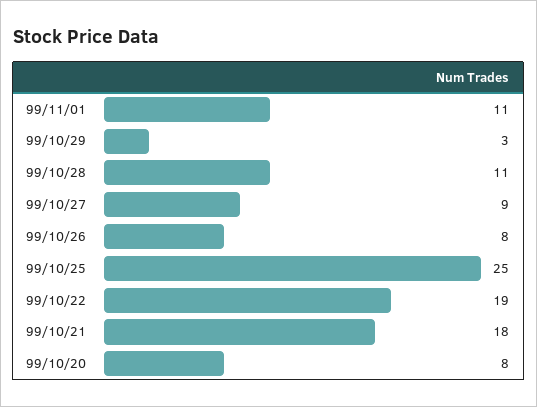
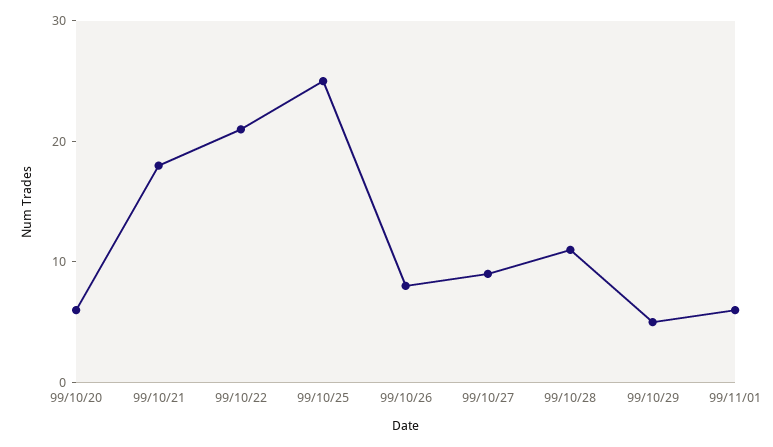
  {
-   "99/11/01": 11,
+   "99/11/01": 6,
-   "99/10/29": 3,
+   "99/10/29": 5,
    "99/10/28": 11,
    "99/10/27": 9,
    "99/10/26": 8,
    "99/10/25": 25,
-   "99/10/22": 19,
+   "99/10/22": 21,
    "99/10/21": 18,
-   "99/10/20": 8
+   "99/10/20": 6
  }

